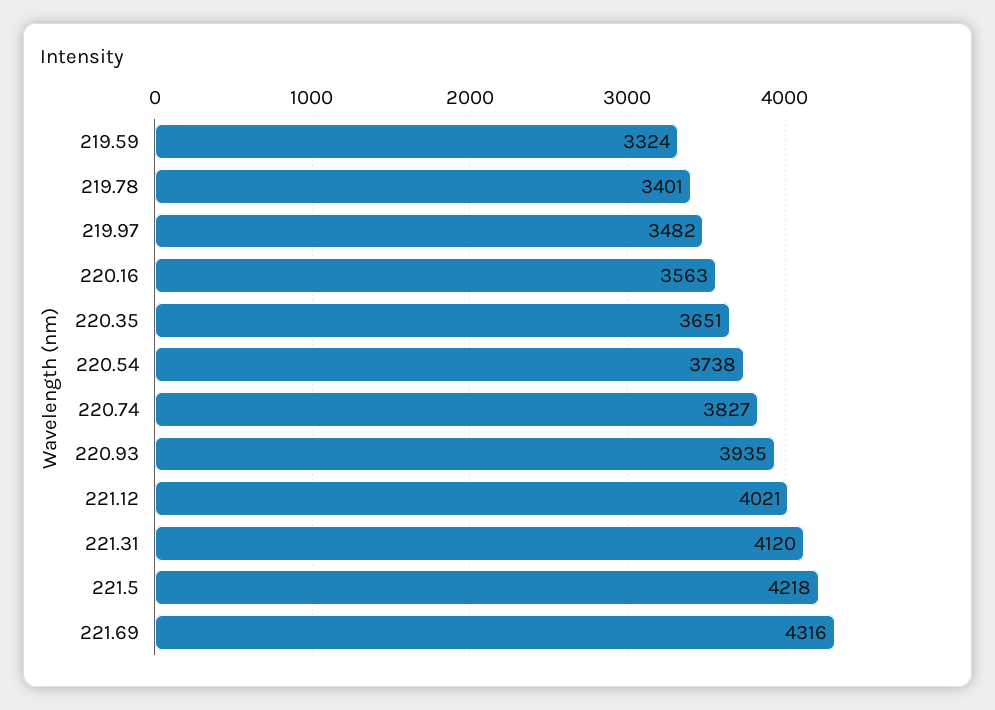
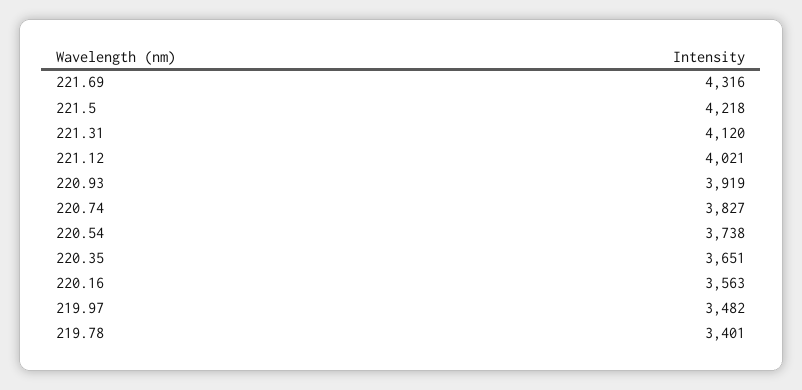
  {
-   "219.59": 3324,
    "219.78": 3401,
    "219.97": 3482,
    "220.16": 3563,
    "220.35": 3651,
    "220.54": 3738,
    "220.74": 3827,
-   "220.93": 3935,
+   "220.93": 3919,
    "221.12": 4021,
    "221.31": 4120,
    "221.5": 4218,
    "221.69": 4316
  }

